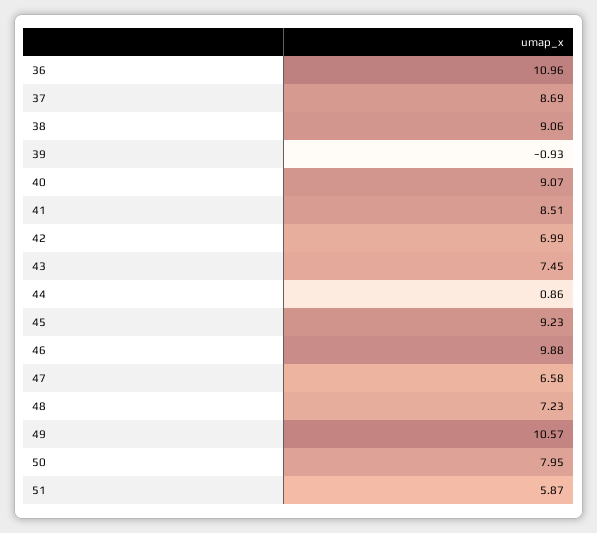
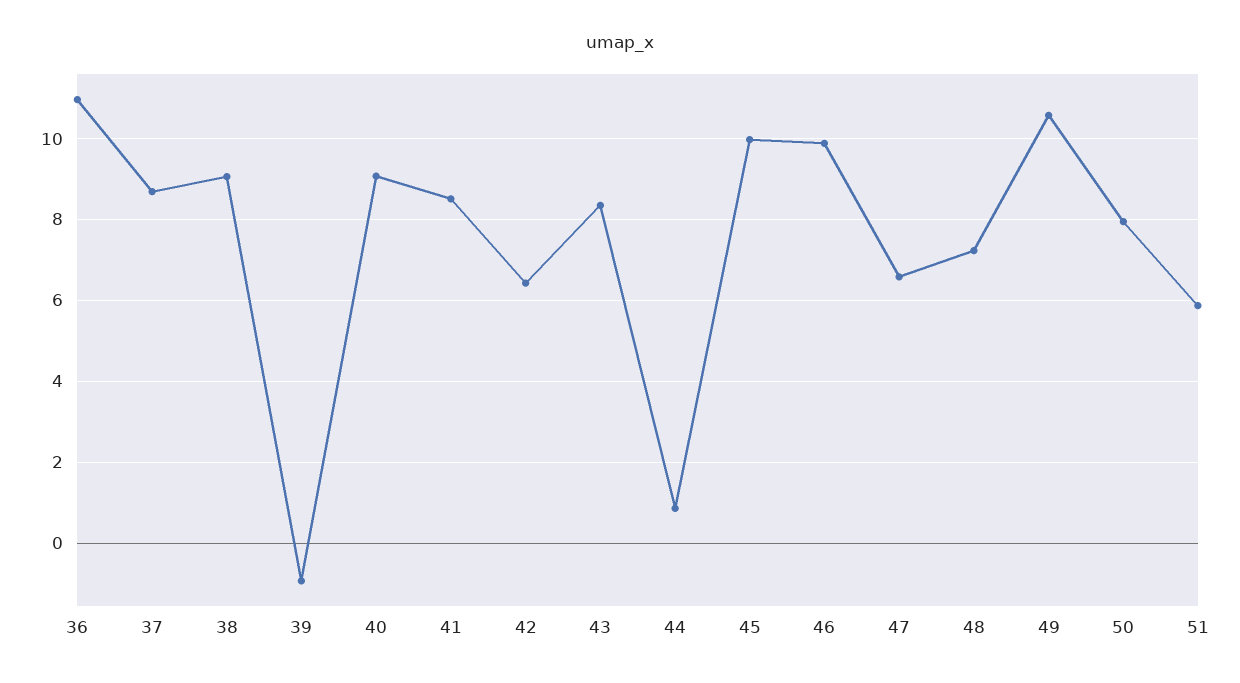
  {
    "36": 10.96,
    "37": 8.69,
    "38": 9.06,
    "39": -0.93,
    "40": 9.07,
    "41": 8.51,
-   "42": 6.99,
+   "42": 6.4,
-   "43": 7.45,
+   "43": 8.4,
    "44": 0.86,
-   "45": 9.23,
+   "45": 10,
    "46": 9.88,
    "47": 6.58,
    "48": 7.23,
    "49": 10.57,
    "50": 7.95,
    "51": 5.87
  }

